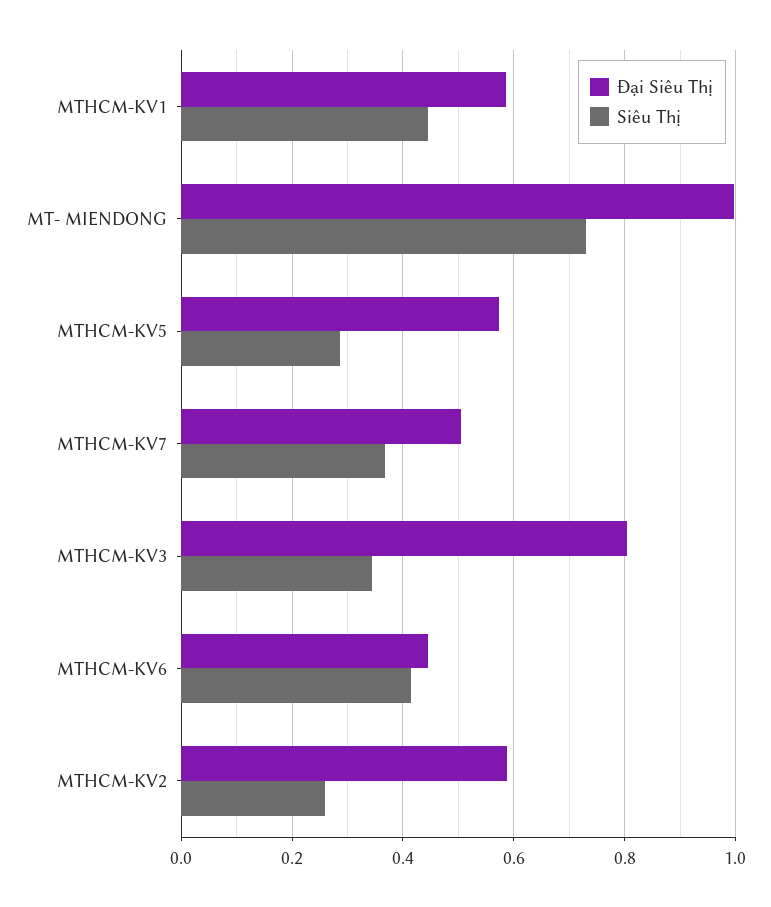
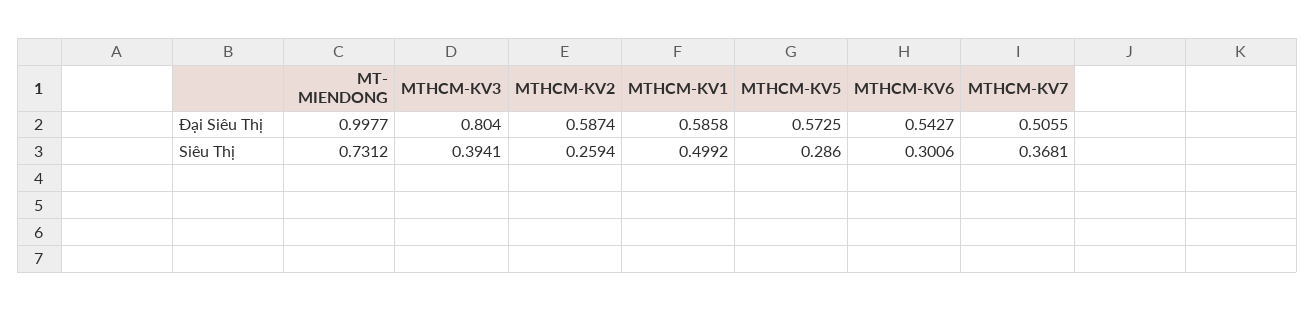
  {
    "Đại Siêu Thị": {
      "MTHCM-KV1": 0.5858,
      "MT- MIENDONG": 0.9977,
      "MTHCM-KV5": 0.5725,
      "MTHCM-KV7": 0.5055,
      "MTHCM-KV3": 0.804,
-     "MTHCM-KV6": 0.44,
+     "MTHCM-KV6": 0.5427,
      "MTHCM-KV2": 0.5874
    },
    "Siêu Thị": {
-     "MTHCM-KV1": 0.44,
+     "MTHCM-KV1": 0.4992,
      "MT- MIENDONG": 0.7312,
      "MTHCM-KV5": 0.286,
      "MTHCM-KV7": 0.3681,
-     "MTHCM-KV3": 0.34,
+     "MTHCM-KV3": 0.3941,
-     "MTHCM-KV6": 0.42,
+     "MTHCM-KV6": 0.3006,
      "MTHCM-KV2": 0.2594
    }
  }

